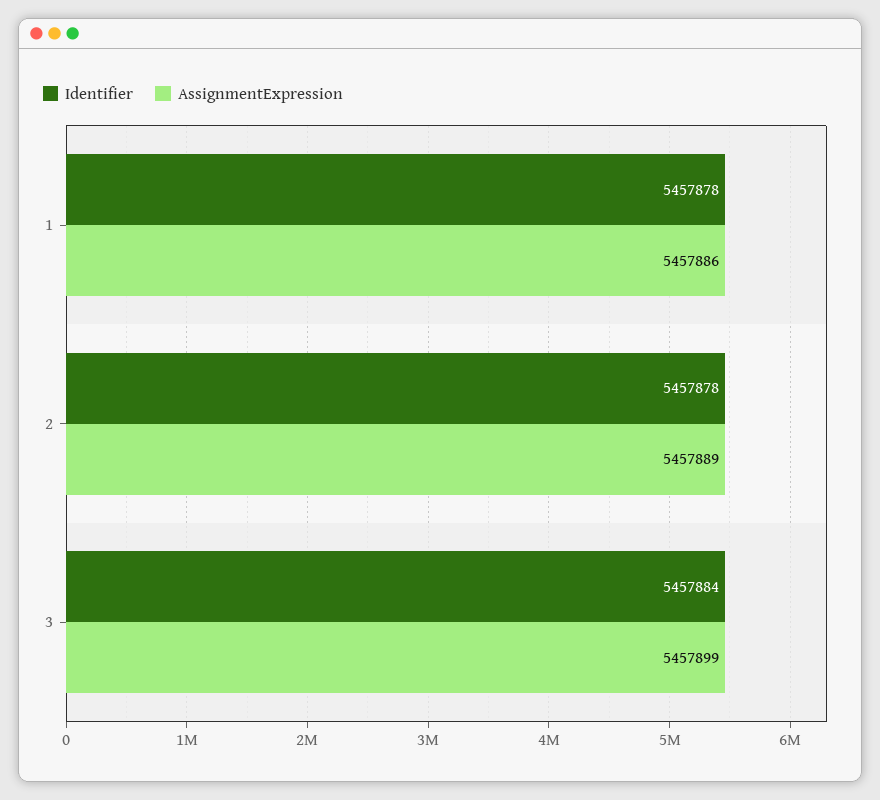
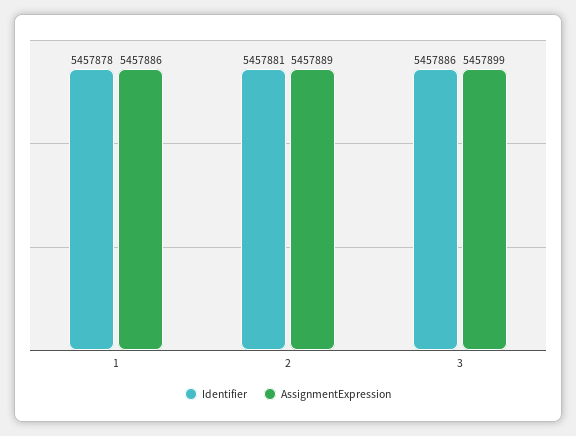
  {
    "Identifier": {
      "1": 5457878,
-     "2": 5457878,
+     "2": 5457881,
-     "3": 5457884
+     "3": 5457886
    },
    "AssignmentExpression": {
      "1": 5457886,
      "2": 5457889,
      "3": 5457899
    }
  }

